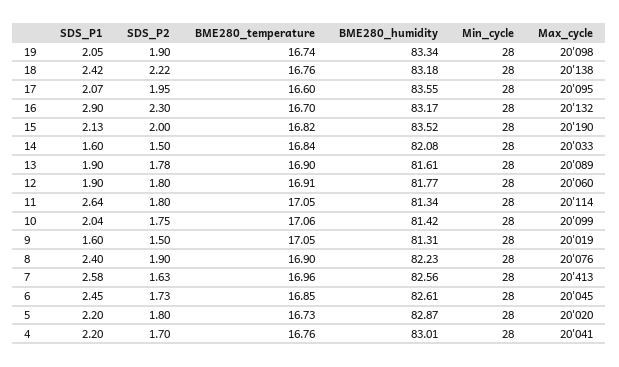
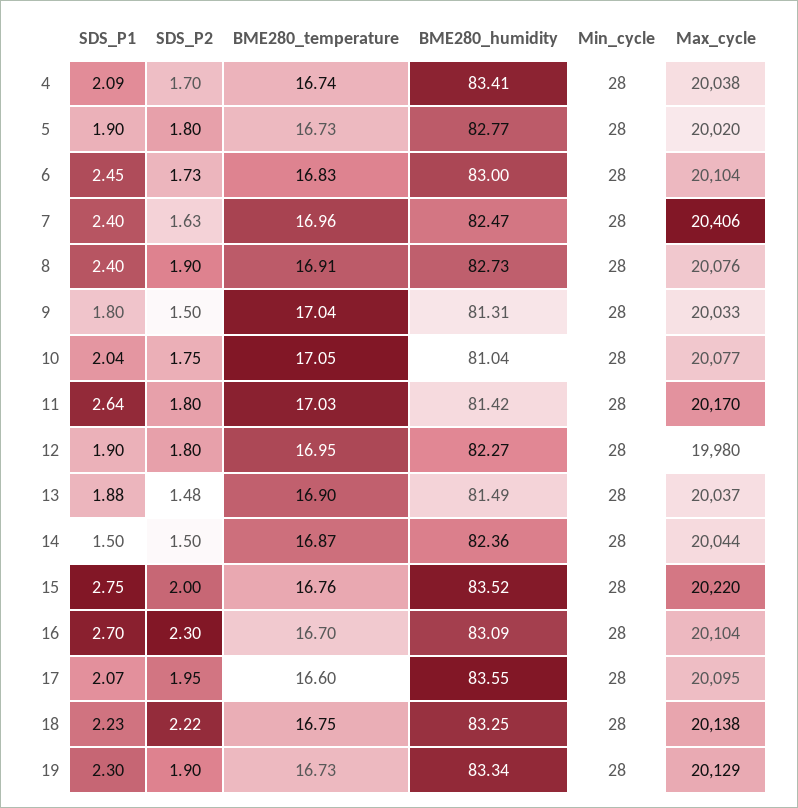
  {
    "SDS_P1": {
-     "19": 2.05,
+     "19": 2.3,
-     "18": 2.42,
+     "18": 2.23,
      "17": 2.07,
-     "16": 2.9,
+     "16": 2.7,
-     "15": 2.13,
+     "15": 2.75,
-     "14": 1.6,
+     "14": 1.5,
-     "13": 1.9,
+     "13": 1.88,
      "12": 1.9,
      "11": 2.64,
      "10": 2.04,
-     "9": 1.6,
+     "9": 1.8,
      "8": 2.4,
-     "7": 2.58,
+     "7": 2.4,
      "6": 2.45,
-     "5": 2.2,
+     "5": 1.9,
-     "4": 2.2
+     "4": 2.09
    },
    "SDS_P2": {
      "19": 1.9,
      "18": 2.22,
      "17": 1.95,
      "16": 2.3,
      "15": 2,
      "14": 1.5,
-     "13": 1.78,
+     "13": 1.48,
      "12": 1.8,
      "11": 1.8,
      "10": 1.75,
      "9": 1.5,
      "8": 1.9,
      "7": 1.63,
      "6": 1.73,
      "5": 1.8,
      "4": 1.7
    },
    "BME280_temperature": {
-     "19": 16.74,
+     "19": 16.73,
-     "18": 16.76,
+     "18": 16.75,
      "17": 16.6,
      "16": 16.7,
-     "15": 16.82,
+     "15": 16.76,
-     "14": 16.84,
+     "14": 16.87,
      "13": 16.9,
-     "12": 16.91,
+     "12": 16.95,
-     "11": 17.05,
+     "11": 17.03,
-     "10": 17.06,
+     "10": 17.05,
-     "9": 17.05,
+     "9": 17.04,
-     "8": 16.9,
+     "8": 16.91,
      "7": 16.96,
-     "6": 16.85,
+     "6": 16.83,
      "5": 16.73,
-     "4": 16.76
+     "4": 16.74
    },
    "BME280_humidity": {
      "19": 83.34,
-     "18": 83.18,
+     "18": 83.25,
      "17": 83.55,
-     "16": 83.17,
+     "16": 83.09,
      "15": 83.52,
-     "14": 82.08,
+     "14": 82.36,
-     "13": 81.61,
+     "13": 81.49,
-     "12": 81.77,
+     "12": 82.27,
-     "11": 81.34,
+     "11": 81.42,
-     "10": 81.42,
+     "10": 81.04,
      "9": 81.31,
-     "8": 82.23,
+     "8": 82.73,
-     "7": 82.56,
+     "7": 82.47,
-     "6": 82.61,
+     "6": 83,
-     "5": 82.87,
+     "5": 82.77,
-     "4": 83.01
+     "4": 83.41
    },
    "Min_cycle": {
      "19": 28,
      "18": 28,
      "17": 28,
      "16": 28,
      "15": 28,
      "14": 28,
      "13": 28,
      "12": 28,
      "11": 28,
      "10": 28,
      "9": 28,
      "8": 28,
      "7": 28,
      "6": 28,
      "5": 28,
      "4": 28
    },
    "Max_cycle": {
-     "19": 20098,
+     "19": 20129,
      "18": 20138,
      "17": 20095,
-     "16": 20132,
+     "16": 20104,
-     "15": 20190,
+     "15": 20220,
-     "14": 20033,
+     "14": 20044,
-     "13": 20089,
+     "13": 20037,
-     "12": 20060,
+     "12": 19980,
-     "11": 20114,
+     "11": 20170,
-     "10": 20099,
+     "10": 20077,
-     "9": 20019,
+     "9": 20033,
      "8": 20076,
-     "7": 20413,
+     "7": 20406,
-     "6": 20045,
+     "6": 20104,
      "5": 20020,
-     "4": 20041
+     "4": 20038
    }
  }

